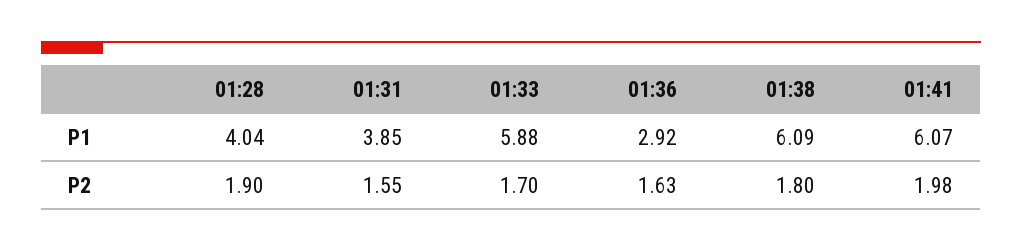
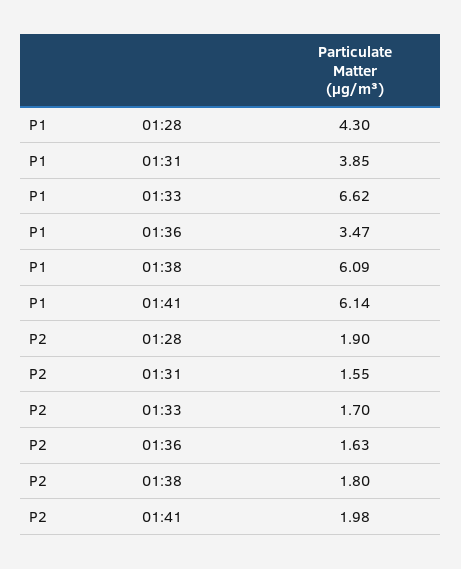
  {
    "01:28": {
-     "P1": 4.04,
+     "P1": 4.3,
      "P2": 1.9
    },
    "01:31": {
      "P1": 3.85,
      "P2": 1.55
    },
    "01:33": {
-     "P1": 5.88,
+     "P1": 6.62,
      "P2": 1.7
    },
    "01:36": {
-     "P1": 2.92,
+     "P1": 3.47,
      "P2": 1.63
    },
    "01:38": {
      "P1": 6.09,
      "P2": 1.8
    },
    "01:41": {
-     "P1": 6.07,
+     "P1": 6.14,
      "P2": 1.98
    }
  }

